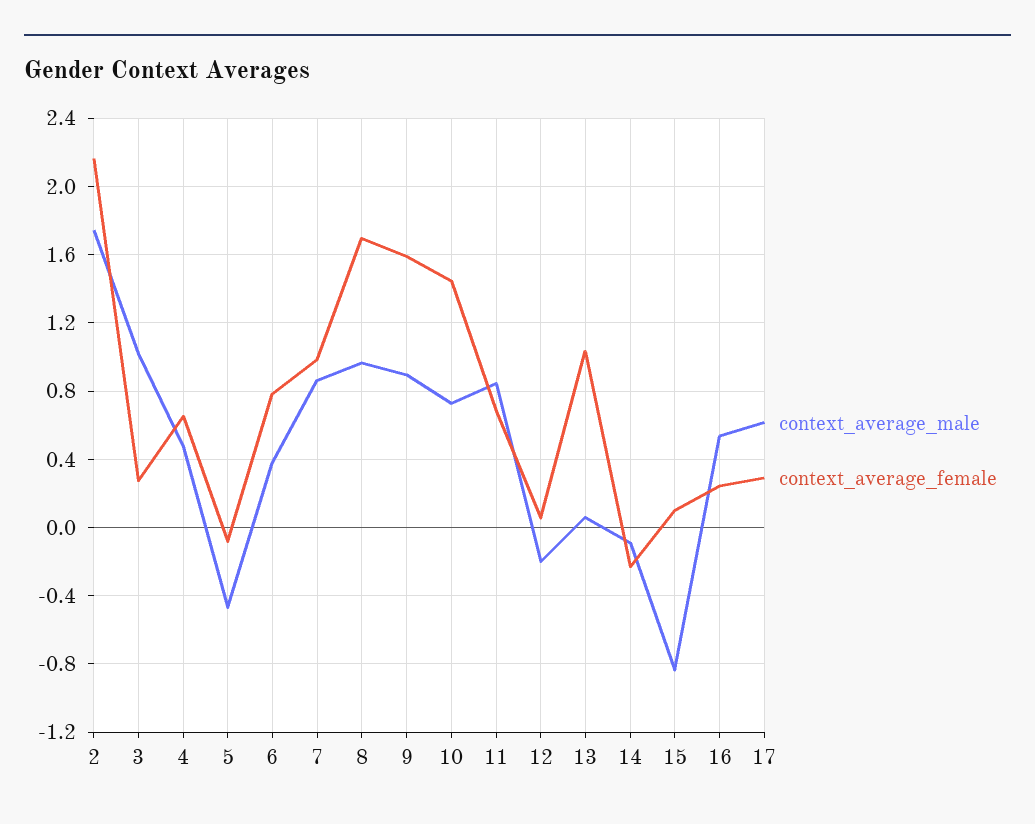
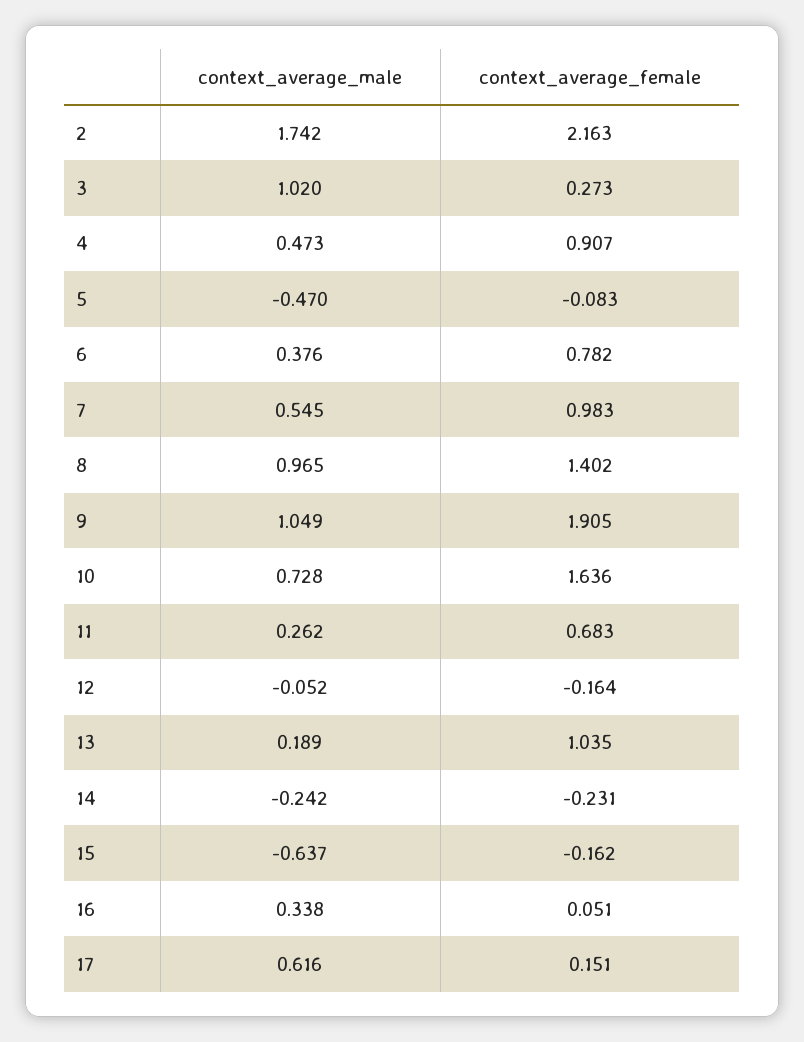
  {
    "context_average_male": {
      "2": 1.742,
      "3": 1.02,
      "4": 0.473,
      "5": -0.47,
      "6": 0.376,
-     "7": 0.85,
+     "7": 0.545,
      "8": 0.965,
-     "9": 0.9,
+     "9": 1.049,
      "10": 0.728,
-     "11": 0.85,
+     "11": 0.262,
-     "12": -0.2,
+     "12": -0.052,
-     "13": 0.05,
+     "13": 0.189,
-     "14": -0.1,
+     "14": -0.242,
-     "15": -0.85,
+     "15": -0.637,
-     "16": 0.55,
+     "16": 0.338,
      "17": 0.616
    },
    "context_average_female": {
      "2": 2.163,
      "3": 0.273,
-     "4": 0.65,
+     "4": 0.907,
      "5": -0.083,
      "6": 0.782,
      "7": 0.983,
-     "8": 1.7,
+     "8": 1.402,
-     "9": 1.6,
+     "9": 1.905,
-     "10": 1.45,
+     "10": 1.636,
      "11": 0.683,
-     "12": 0.05,
+     "12": -0.164,
      "13": 1.035,
      "14": -0.231,
-     "15": 0.1,
+     "15": -0.162,
-     "16": 0.25,
+     "16": 0.051,
-     "17": 0.3
+     "17": 0.151
    }
  }

